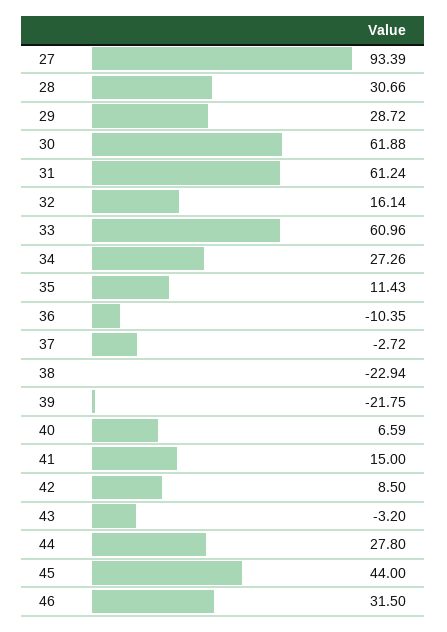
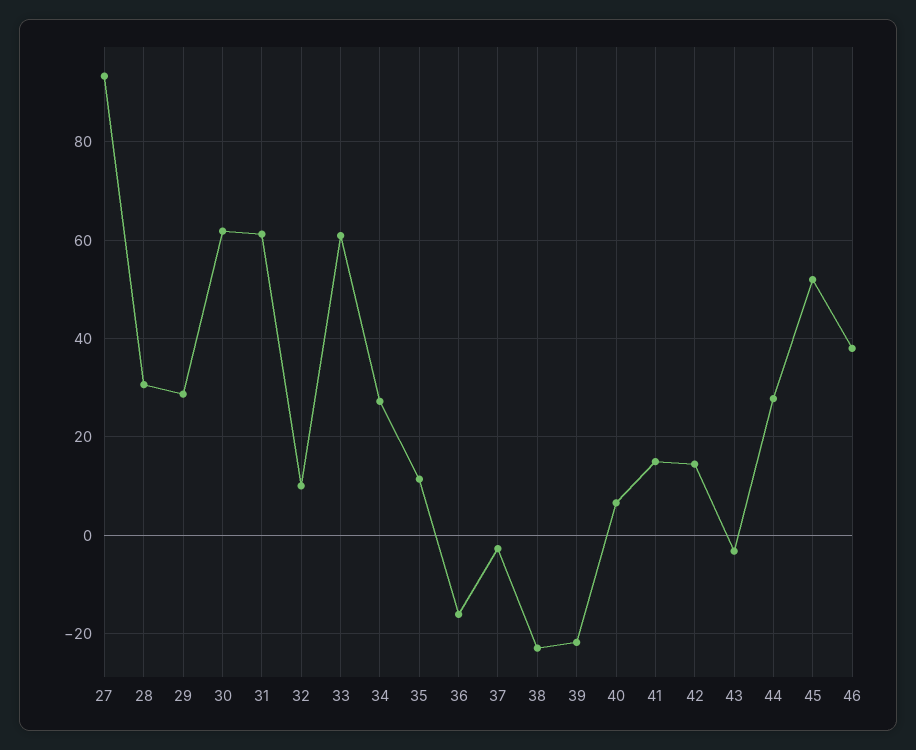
  {
    "27": 93.39,
    "28": 30.66,
    "29": 28.72,
    "30": 61.88,
    "31": 61.24,
-   "32": 16.14,
+   "32": 10,
    "33": 60.96,
    "34": 27.26,
    "35": 11.43,
-   "36": -10.35,
+   "36": -16,
    "37": -2.72,
    "38": -22.94,
    "39": -21.75,
    "40": 6.59,
    "41": 15,
-   "42": 8.5,
+   "42": 14,
    "43": -3.2,
    "44": 27.8,
-   "45": 44,
+   "45": 52,
-   "46": 31.5
+   "46": 38
  }

